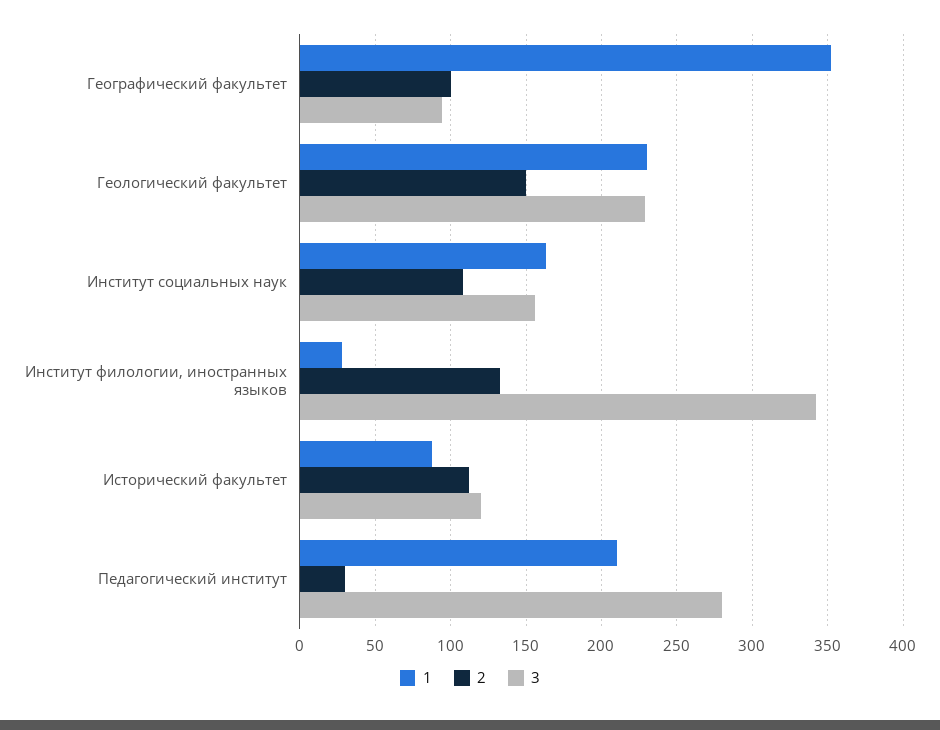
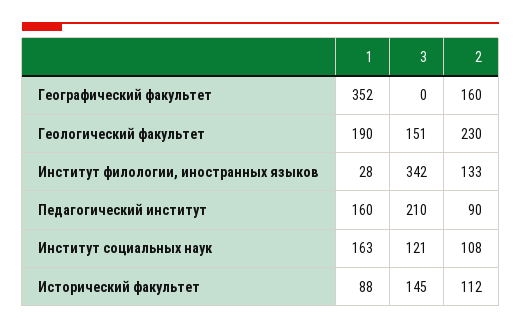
  {
    "1": {
      "Географический факультет": 352,
-     "Геологический факультет": 230,
+     "Геологический факультет": 190,
      "Институт социальных наук": 163,
      "Институт филологии, иностранных языков": 28,
      "Исторический факультет": 88,
-     "Педагогический институт": 210
+     "Педагогический институт": 160
    },
    "2": {
-     "Географический факультет": 100,
+     "Географический факультет": 160,
-     "Геологический факультет": 150,
+     "Геологический факультет": 230,
      "Институт социальных наук": 108,
      "Институт филологии, иностранных языков": 133,
      "Исторический факультет": 112,
-     "Педагогический институт": 30
+     "Педагогический институт": 90
    },
    "3": {
-     "Географический факультет": 95,
+     "Географический факультет": 0,
-     "Геологический факультет": 230,
+     "Геологический факультет": 151,
-     "Институт социальных наук": 155,
+     "Институт социальных наук": 121,
      "Институт филологии, иностранных языков": 342,
-     "Исторический факультет": 120,
+     "Исторический факультет": 145,
-     "Педагогический институт": 280
+     "Педагогический институт": 210
    }
  }

